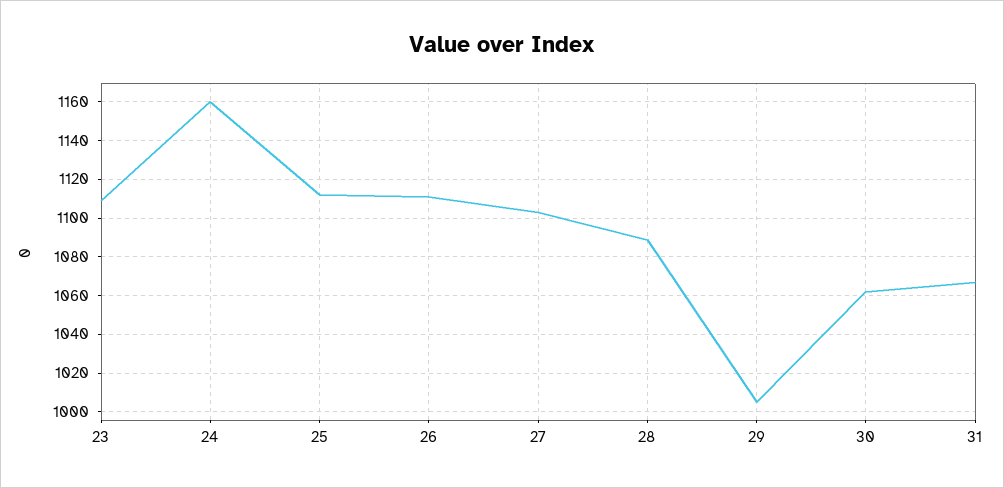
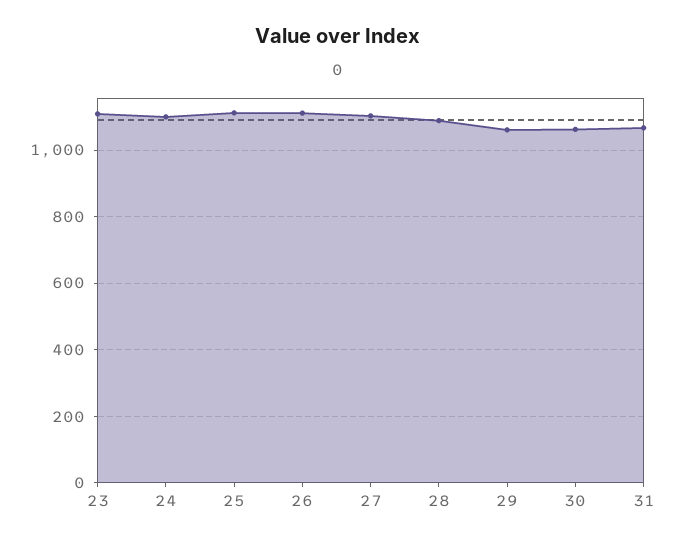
  {
    "23": 1110,
-   "24": 1160,
+   "24": 1100,
    "25": 1110,
    "26": 1110,
    "27": 1105,
    "28": 1090,
-   "29": 1005,
+   "29": 1060,
    "30": 1060,
    "31": 1065
  }

